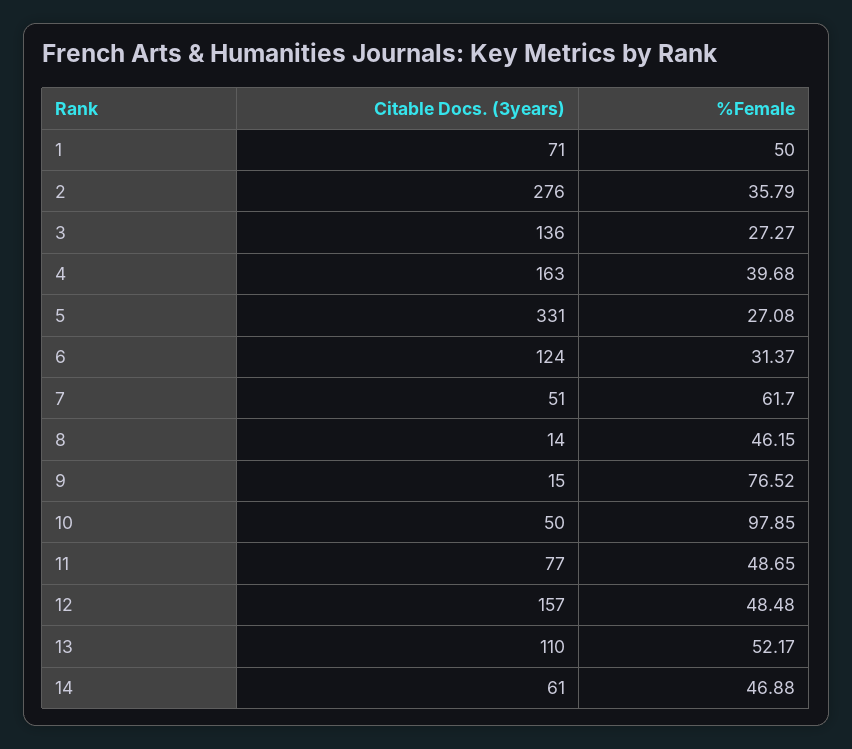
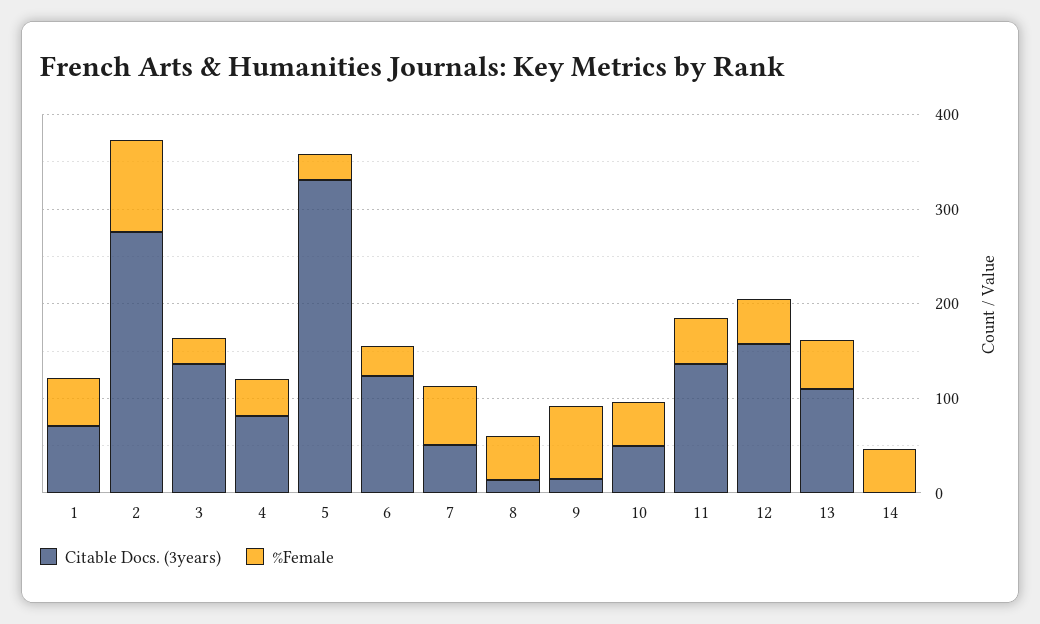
  {
    "Citable Docs. (3years)": {
      "1": 71,
      "2": 276,
      "3": 136,
-     "4": 163,
+     "4": 80,
      "5": 331,
      "6": 124,
      "7": 51,
      "8": 14,
      "9": 15,
      "10": 50,
-     "11": 77,
+     "11": 140,
      "12": 157,
      "13": 110,
-     "14": 61
+     "14": 0
    },
    "%Female": {
      "1": 50,
-     "2": 35.79,
+     "2": 100,
      "3": 27.27,
      "4": 39.68,
      "5": 27.08,
      "6": 31.37,
      "7": 61.7,
      "8": 46.15,
      "9": 76.52,
-     "10": 97.85,
+     "10": 40,
      "11": 48.65,
      "12": 48.48,
      "13": 52.17,
      "14": 46.88
    }
  }

